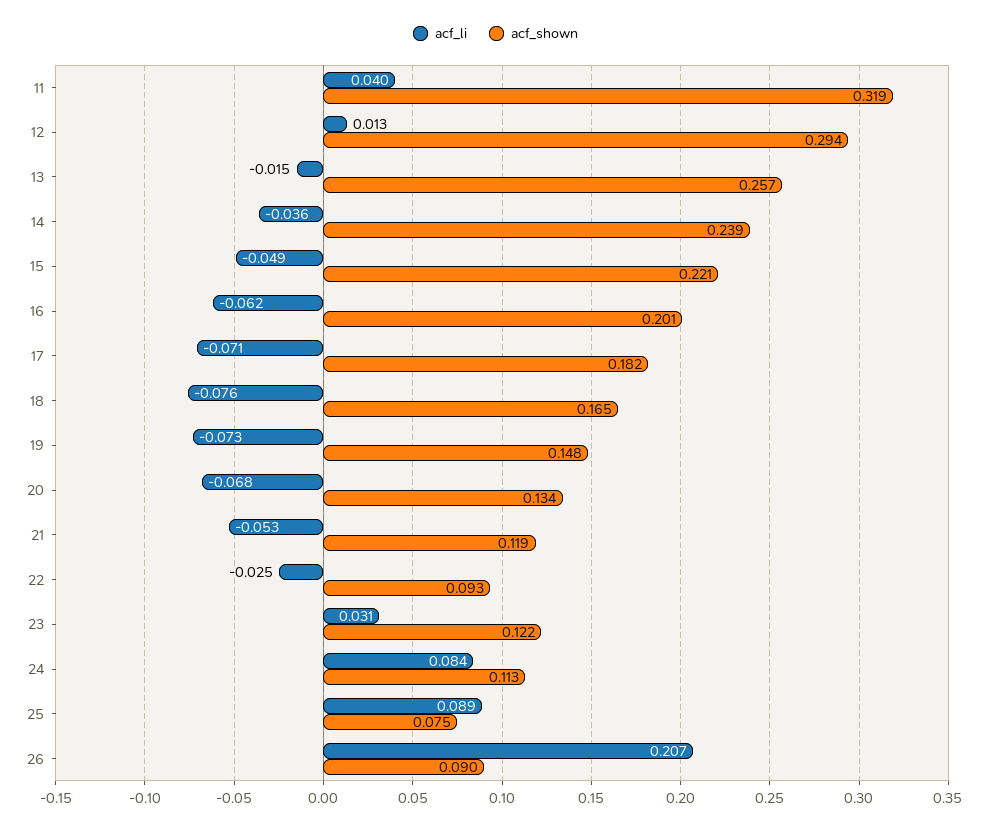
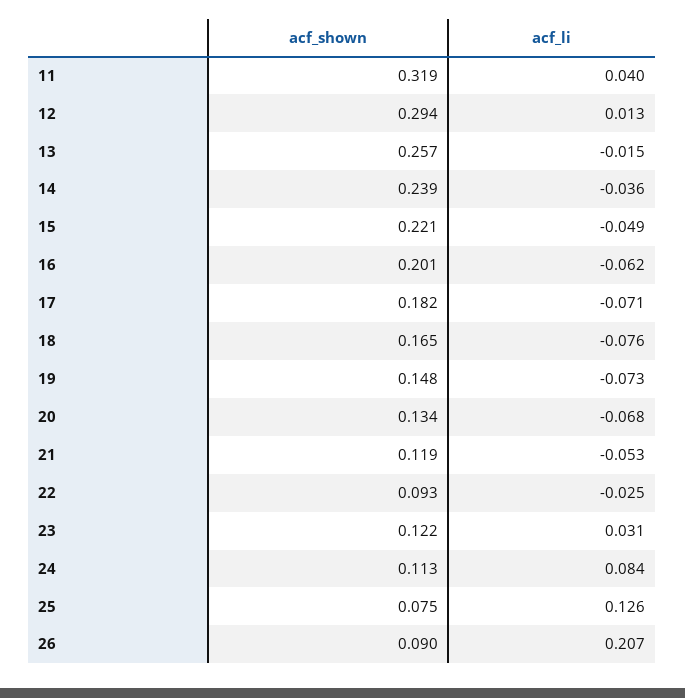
  {
    "acf_li": {
      "11": 0.04,
      "12": 0.013,
      "13": -0.015,
      "14": -0.036,
      "15": -0.049,
      "16": -0.062,
      "17": -0.071,
      "18": -0.076,
      "19": -0.073,
      "20": -0.068,
      "21": -0.053,
      "22": -0.025,
      "23": 0.031,
      "24": 0.084,
-     "25": 0.089,
+     "25": 0.126,
      "26": 0.207
    },
    "acf_shown": {
      "11": 0.319,
      "12": 0.294,
      "13": 0.257,
      "14": 0.239,
      "15": 0.221,
      "16": 0.201,
      "17": 0.182,
      "18": 0.165,
      "19": 0.148,
      "20": 0.134,
      "21": 0.119,
      "22": 0.093,
      "23": 0.122,
      "24": 0.113,
      "25": 0.075,
      "26": 0.09
    }
  }

